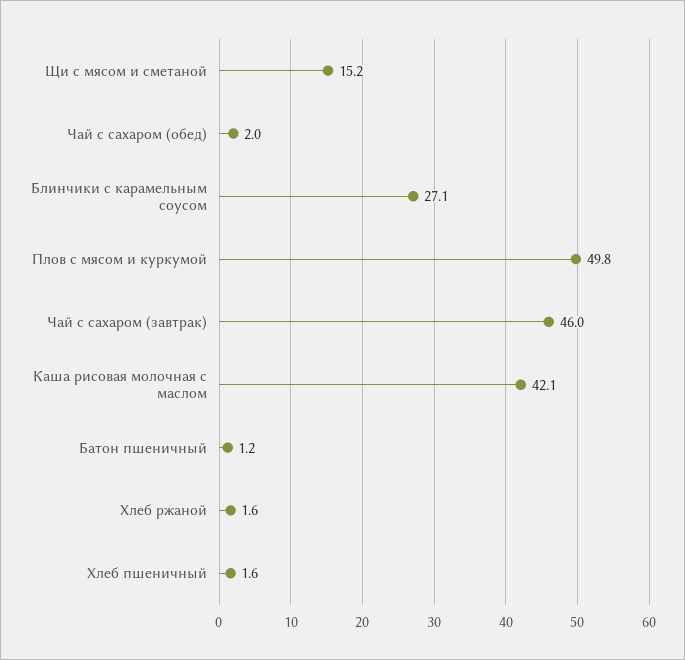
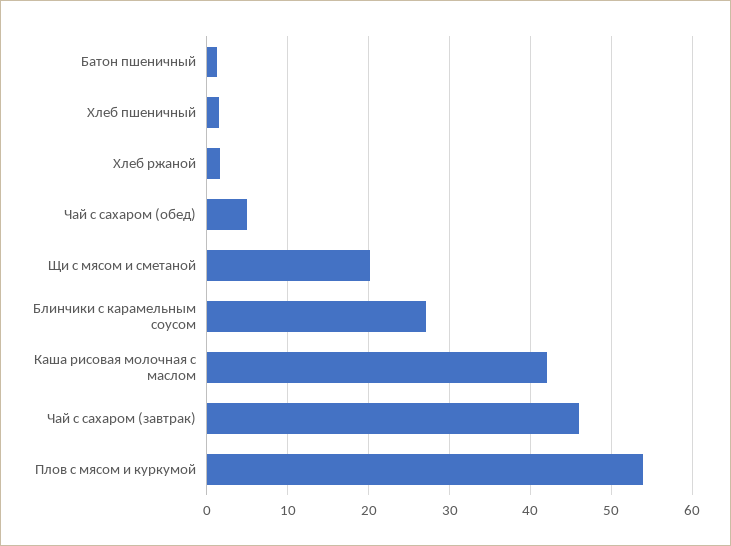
  {
-   "Щи с мясом и сметаной": 15.2,
+   "Щи с мясом и сметаной": 20,
-   "Чай с сахаром (обед)": 2,
+   "Чай с сахаром (обед)": 5,
    "Блинчики с карамельным соусом": 27.1,
-   "Плов с мясом и куркумой": 49.8,
+   "Плов с мясом и куркумой": 54,
    "Чай с сахаром (завтрак)": 46,
    "Каша рисовая молочная с маслом": 42.1,
    "Батон пшеничный": 1.2,
    "Хлеб ржаной": 1.6,
    "Хлеб пшеничный": 1.6
  }

